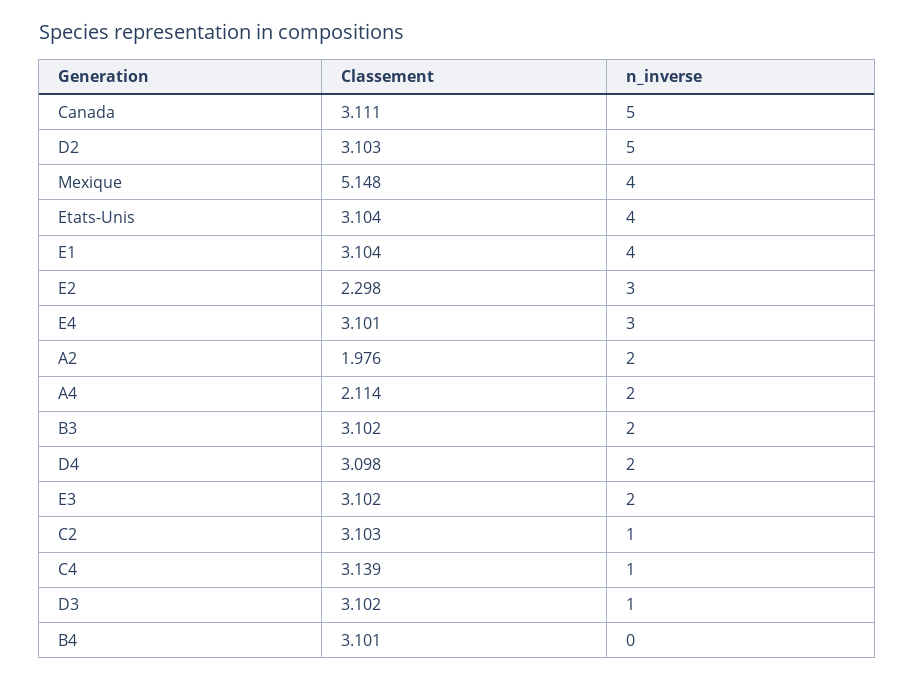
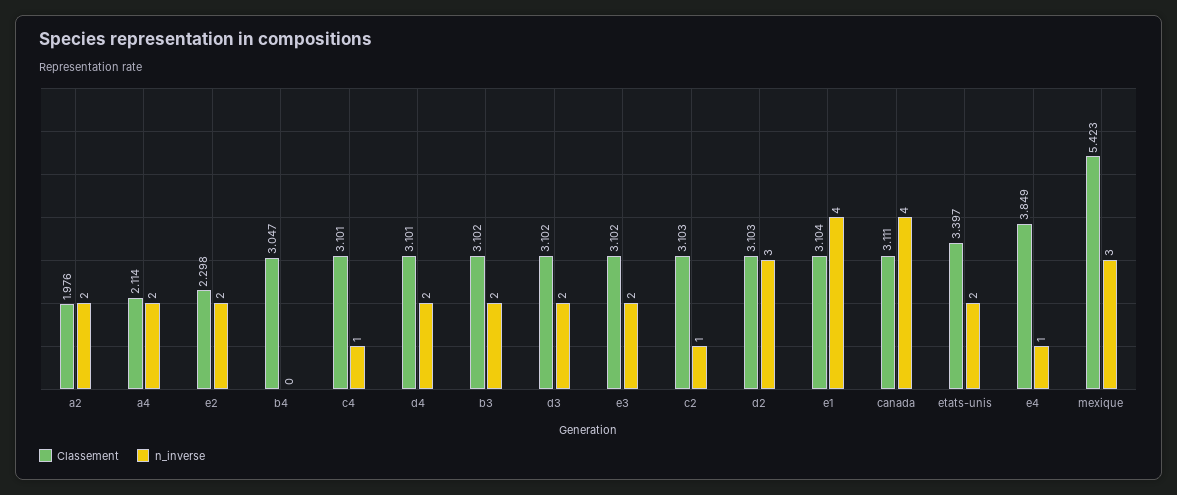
  {
    "Classement": {
      "Canada": 3.111,
      "D2": 3.103,
-     "Mexique": 5.148,
+     "Mexique": 5.423,
-     "Etats-Unis": 3.104,
+     "Etats-Unis": 3.397,
      "E1": 3.104,
      "E2": 2.298,
-     "E4": 3.101,
+     "E4": 3.849,
      "A2": 1.976,
      "A4": 2.114,
      "B3": 3.102,
-     "D4": 3.098,
+     "D4": 3.101,
      "E3": 3.102,
      "C2": 3.103,
-     "C4": 3.139,
+     "C4": 3.101,
      "D3": 3.102,
-     "B4": 3.101
+     "B4": 3.047
    },
    "n_inverse": {
-     "Canada": 5,
+     "Canada": 4,
-     "D2": 5,
+     "D2": 3,
-     "Mexique": 4,
+     "Mexique": 3,
-     "Etats-Unis": 4,
+     "Etats-Unis": 2,
      "E1": 4,
-     "E2": 3,
+     "E2": 2,
-     "E4": 3,
+     "E4": 1,
      "A2": 2,
      "A4": 2,
      "B3": 2,
      "D4": 2,
      "E3": 2,
      "C2": 1,
      "C4": 1,
-     "D3": 1,
+     "D3": 2,
      "B4": 0
    }
  }

